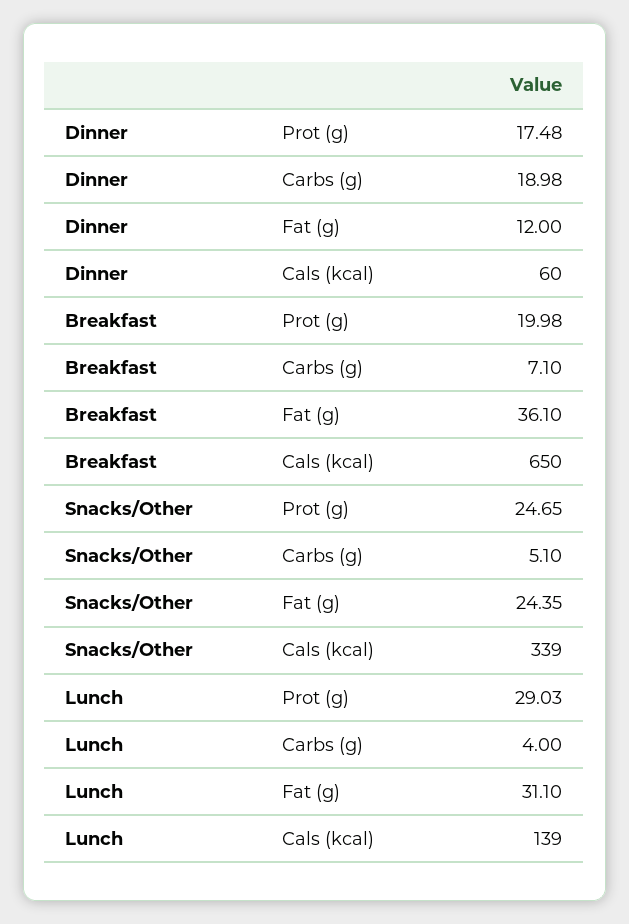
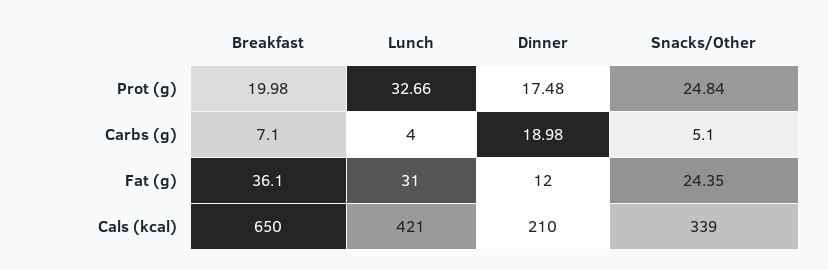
  {
    "Dinner": {
      "Prot (g)": 17.48,
      "Carbs (g)": 18.98,
      "Fat (g)": 12,
-     "Cals (kcal)": 60
+     "Cals (kcal)": 210
    },
    "Breakfast": {
      "Prot (g)": 19.98,
      "Carbs (g)": 7.1,
      "Fat (g)": 36.1,
      "Cals (kcal)": 650
    },
    "Snacks/Other": {
-     "Prot (g)": 24.65,
+     "Prot (g)": 24.84,
      "Carbs (g)": 5.1,
      "Fat (g)": 24.35,
      "Cals (kcal)": 339
    },
    "Lunch": {
-     "Prot (g)": 29.03,
+     "Prot (g)": 32.66,
      "Carbs (g)": 4,
-     "Fat (g)": 31.1,
+     "Fat (g)": 31,
-     "Cals (kcal)": 139
+     "Cals (kcal)": 421
    }
  }

